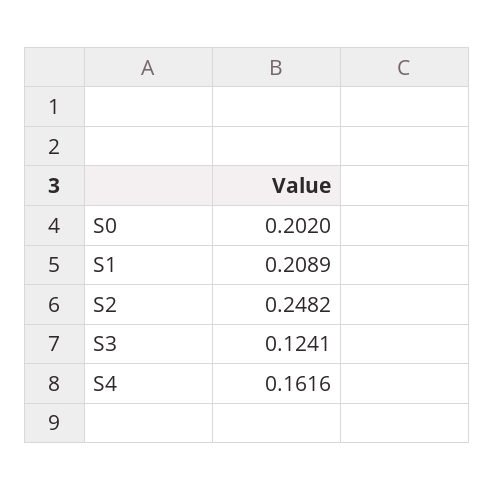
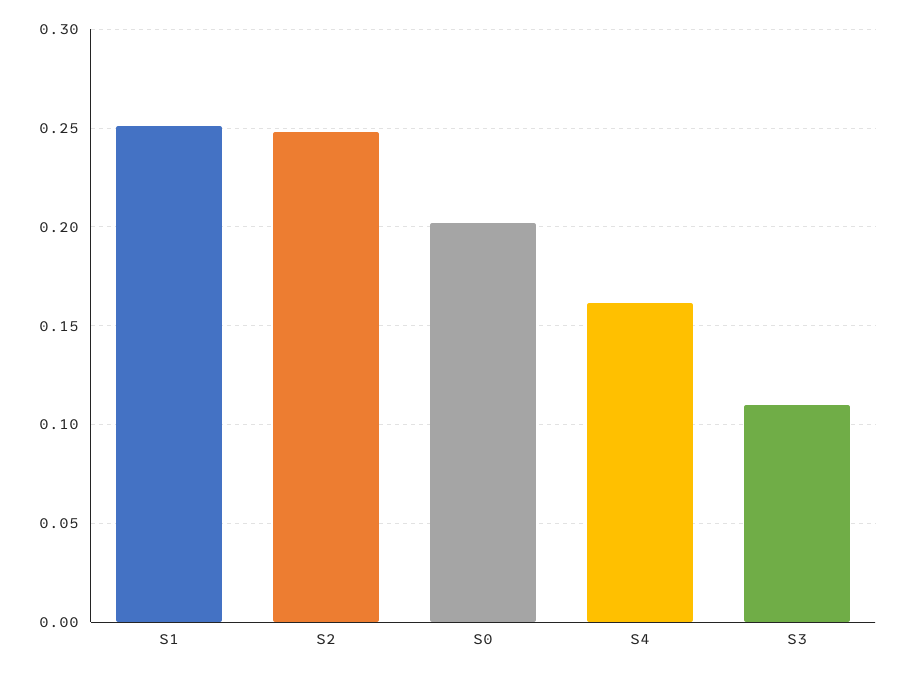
  {
    "S0": 0.202,
-   "S1": 0.2089,
+   "S1": 0.25,
    "S2": 0.2482,
-   "S3": 0.1241,
+   "S3": 0.11,
    "S4": 0.1616
  }

